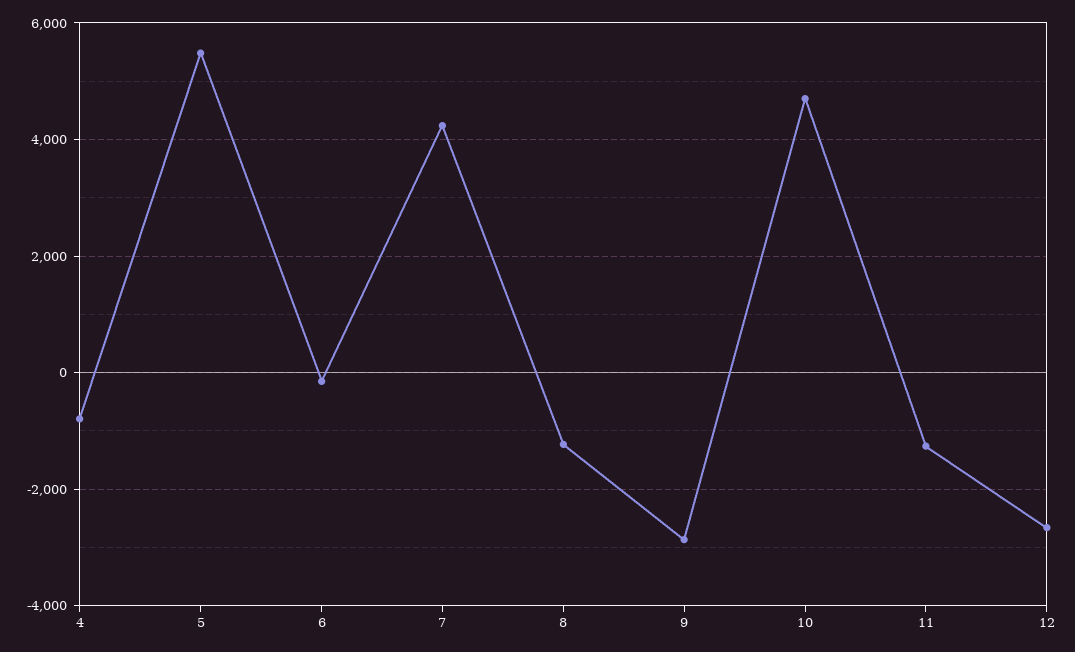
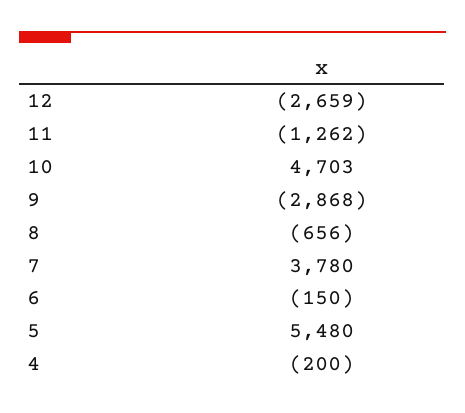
  {
-   "4": -800,
+   "4": -200,
    "5": 5480,
    "6": -150,
-   "7": 4200,
+   "7": 3780,
-   "8": -1200,
+   "8": -656,
    "9": -2868,
    "10": 4703,
    "11": -1262,
    "12": -2659
  }

